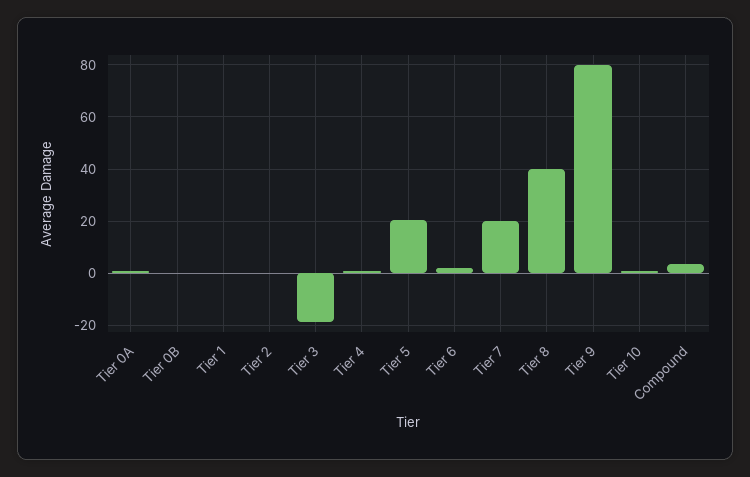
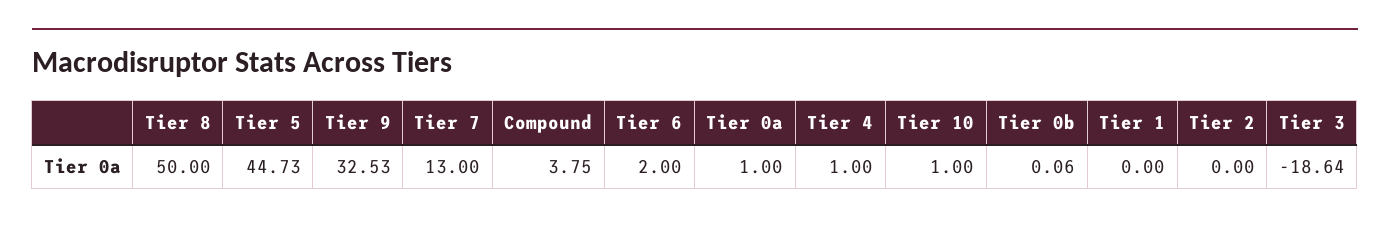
  {
    "Tier 0A": 1,
    "Tier 0B": 0.06,
    "Tier 1": 0,
    "Tier 2": 0,
    "Tier 3": -18.64,
    "Tier 4": 1,
-   "Tier 5": 20,
+   "Tier 5": 44.73,
    "Tier 6": 2,
-   "Tier 7": 20,
+   "Tier 7": 13,
-   "Tier 8": 40,
+   "Tier 8": 50,
-   "Tier 9": 80,
+   "Tier 9": 32.53,
    "Tier 10": 1,
    "Compound": 3.75
  }

